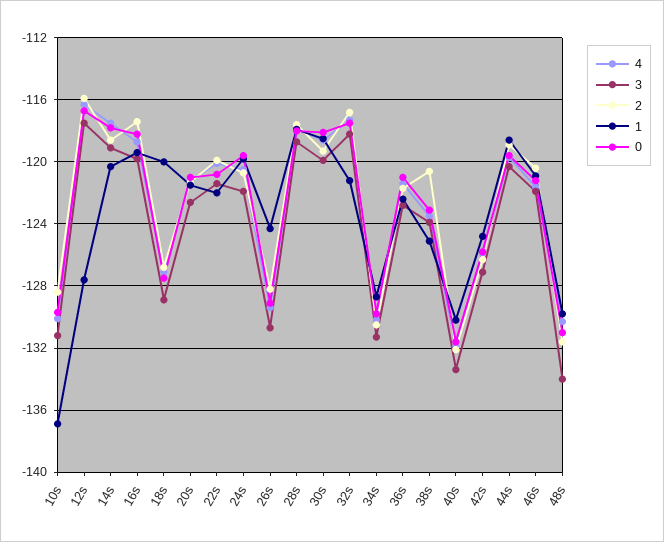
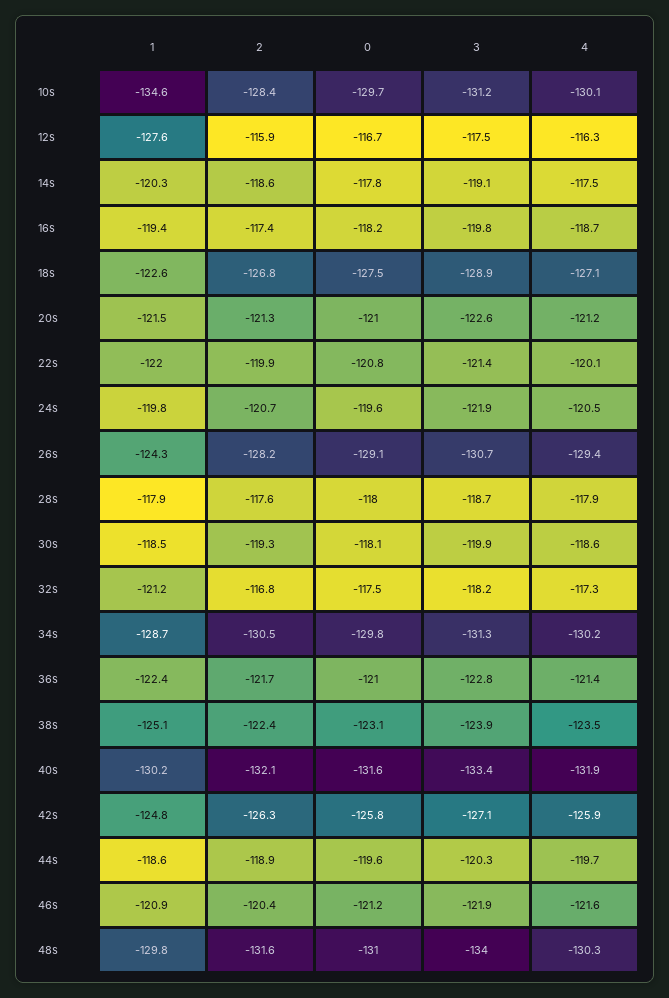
  {
    "4": {
      "10s": -130.1,
      "12s": -116.3,
      "14s": -117.5,
      "16s": -118.7,
      "18s": -127.1,
      "20s": -121.2,
      "22s": -120.1,
      "24s": -120.5,
      "26s": -129.4,
      "28s": -117.9,
      "30s": -118.6,
      "32s": -117.3,
      "34s": -130.2,
      "36s": -121.4,
      "38s": -123.5,
      "40s": -131.9,
      "42s": -125.9,
      "44s": -119.7,
      "46s": -121.6,
      "48s": -130.3
    },
    "3": {
      "10s": -131.2,
      "12s": -117.5,
      "14s": -119.1,
      "16s": -119.8,
      "18s": -128.9,
      "20s": -122.6,
      "22s": -121.4,
      "24s": -121.9,
      "26s": -130.7,
      "28s": -118.7,
      "30s": -119.9,
      "32s": -118.2,
      "34s": -131.3,
      "36s": -122.8,
      "38s": -123.9,
      "40s": -133.4,
      "42s": -127.1,
      "44s": -120.3,
      "46s": -121.9,
      "48s": -134
    },
    "2": {
      "10s": -128.4,
      "12s": -115.9,
      "14s": -118.6,
      "16s": -117.4,
      "18s": -126.8,
      "20s": -121.3,
      "22s": -119.9,
      "24s": -120.7,
      "26s": -128.2,
      "28s": -117.6,
      "30s": -119.3,
      "32s": -116.8,
      "34s": -130.5,
      "36s": -121.7,
-     "38s": -120.5,
+     "38s": -122.4,
      "40s": -132.1,
      "42s": -126.3,
      "44s": -118.9,
      "46s": -120.4,
      "48s": -131.6
    },
    "1": {
-     "10s": -137,
+     "10s": -134.6,
      "12s": -127.6,
      "14s": -120.3,
      "16s": -119.4,
-     "18s": -120,
+     "18s": -122.6,
      "20s": -121.5,
      "22s": -122,
      "24s": -119.8,
      "26s": -124.3,
      "28s": -117.9,
      "30s": -118.5,
      "32s": -121.2,
      "34s": -128.7,
      "36s": -122.4,
      "38s": -125.1,
      "40s": -130.2,
      "42s": -124.8,
      "44s": -118.6,
      "46s": -120.9,
      "48s": -129.8
    },
    "0": {
      "10s": -129.7,
      "12s": -116.7,
      "14s": -117.8,
      "16s": -118.2,
      "18s": -127.5,
      "20s": -121,
      "22s": -120.8,
      "24s": -119.6,
      "26s": -129.1,
      "28s": -118,
      "30s": -118.1,
      "32s": -117.5,
      "34s": -129.8,
      "36s": -121,
      "38s": -123.1,
      "40s": -131.6,
      "42s": -125.8,
      "44s": -119.6,
      "46s": -121.2,
      "48s": -131
    }
  }

